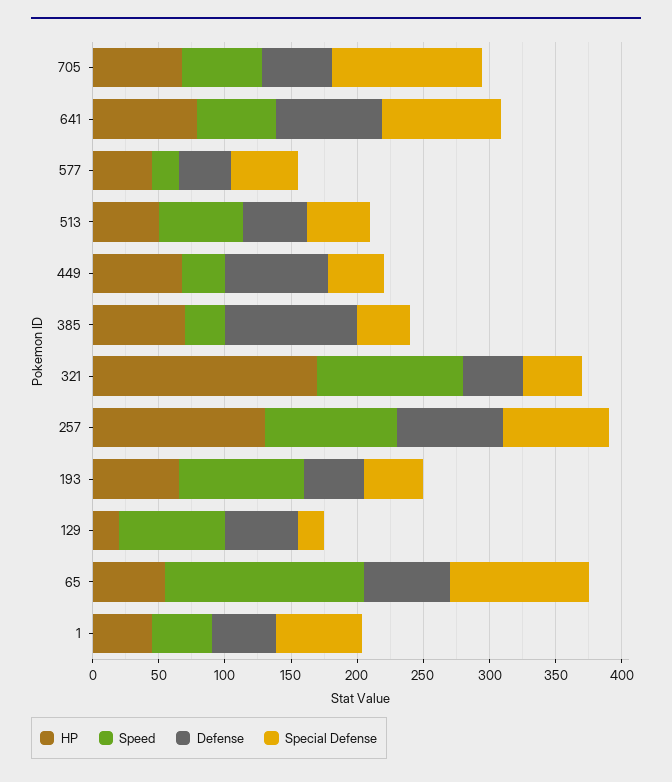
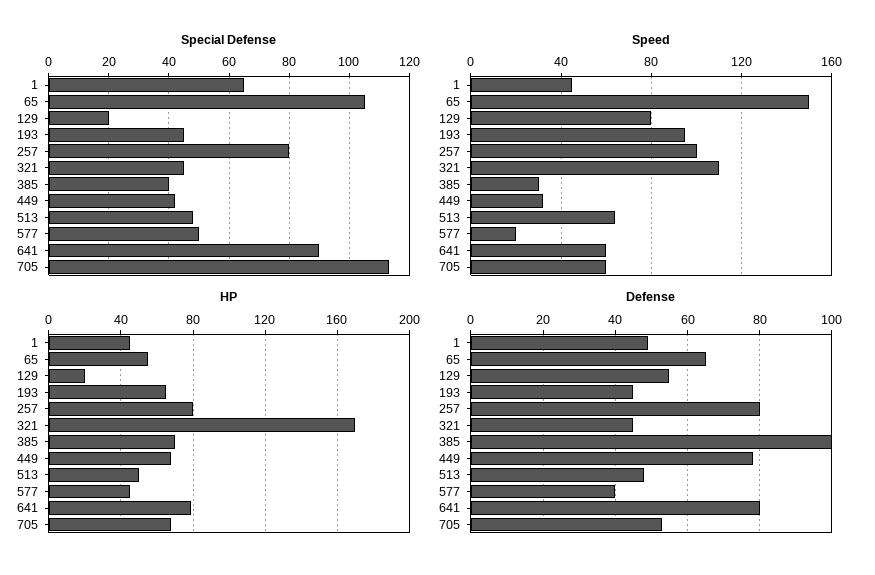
  {
    "HP": {
      "705": 70,
      "641": 80,
      "577": 45,
      "513": 50,
      "449": 70,
      "385": 70,
      "321": 170,
-     "257": 130,
+     "257": 80,
      "193": 65,
      "129": 20,
      "65": 55,
      "1": 45
    },
    "Speed": {
      "705": 60,
      "641": 60,
      "577": 20,
      "513": 65,
      "449": 30,
      "385": 30,
      "321": 110,
      "257": 100,
      "193": 95,
      "129": 80,
      "65": 150,
      "1": 45
    },
    "Defense": {
      "705": 55,
      "641": 80,
      "577": 40,
      "513": 50,
      "449": 80,
      "385": 100,
      "321": 45,
      "257": 80,
      "193": 45,
      "129": 55,
      "65": 65,
      "1": 50
    },
    "Special Defense": {
      "705": 115,
      "641": 90,
      "577": 50,
      "513": 50,
      "449": 40,
      "385": 40,
      "321": 45,
      "257": 80,
      "193": 45,
      "129": 20,
      "65": 105,
      "1": 65
    }
  }

